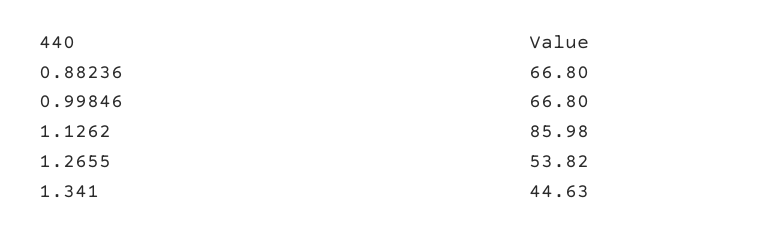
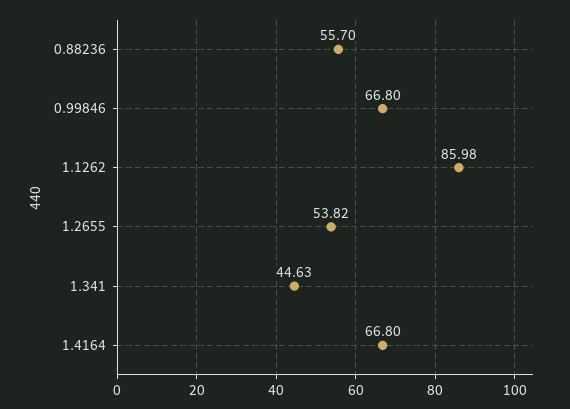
  {
-   "0.88236": 66.8,
+   "0.88236": 55.7,
    "0.99846": 66.8,
    "1.1262": 85.98,
    "1.2655": 53.82,
-   "1.341": 44.63
+   "1.341": 44.63,
+   "1.4164": 66.8
  }

